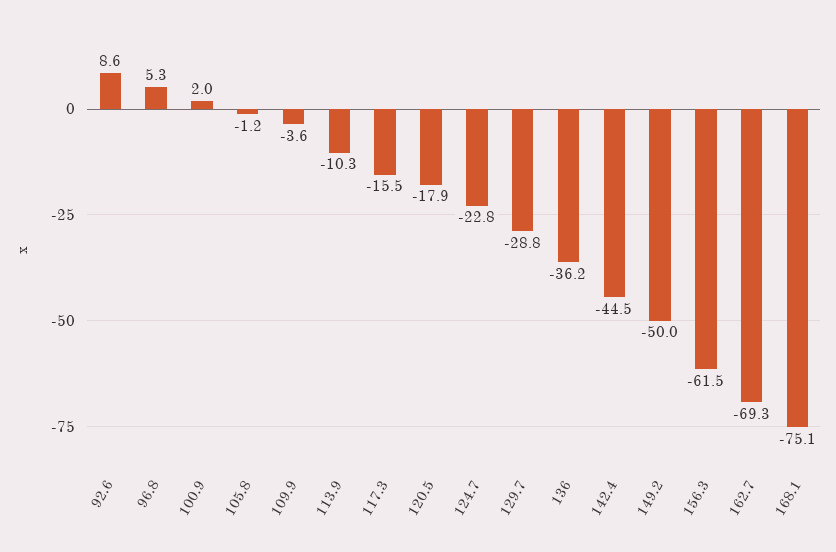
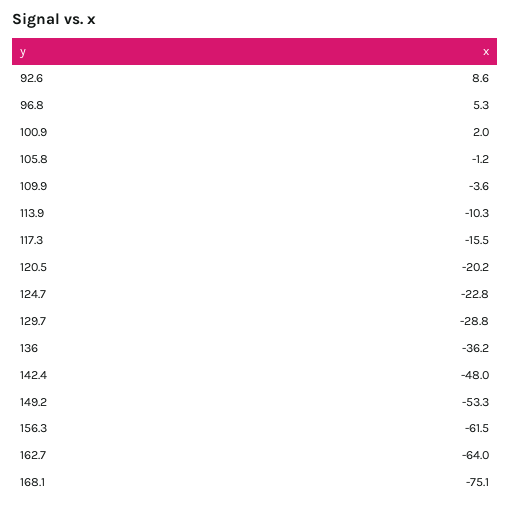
  {
    "92.6": 8.6,
    "96.8": 5.3,
    "100.9": 2,
    "105.8": -1.2,
    "109.9": -3.6,
    "113.9": -10.3,
    "117.3": -15.5,
-   "120.5": -17.9,
+   "120.5": -20.2,
    "124.7": -22.8,
    "129.7": -28.8,
    "136": -36.2,
-   "142.4": -44.5,
+   "142.4": -48,
-   "149.2": -50,
+   "149.2": -53.3,
    "156.3": -61.5,
-   "162.7": -69.3,
+   "162.7": -64,
    "168.1": -75.1
  }

